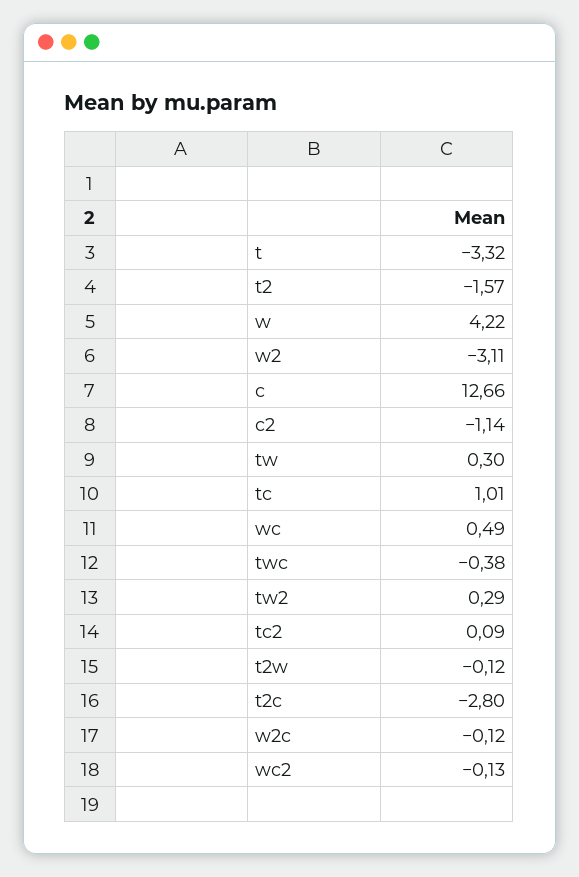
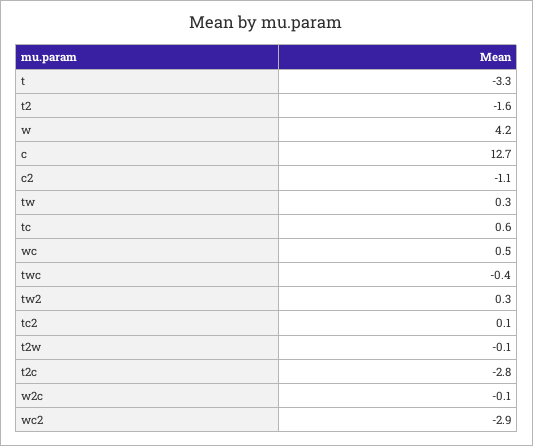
  {
    "t": -3.32,
    "t2": -1.57,
    "w": 4.22,
-   "w2": -3.11,
    "c": 12.66,
    "c2": -1.14,
    "tw": 0.3,
-   "tc": 1.01,
+   "tc": 0.6,
    "wc": 0.49,
    "twc": -0.38,
    "tw2": 0.29,
    "tc2": 0.09,
    "t2w": -0.12,
    "t2c": -2.8,
    "w2c": -0.12,
-   "wc2": -0.13
+   "wc2": -2.9
  }

